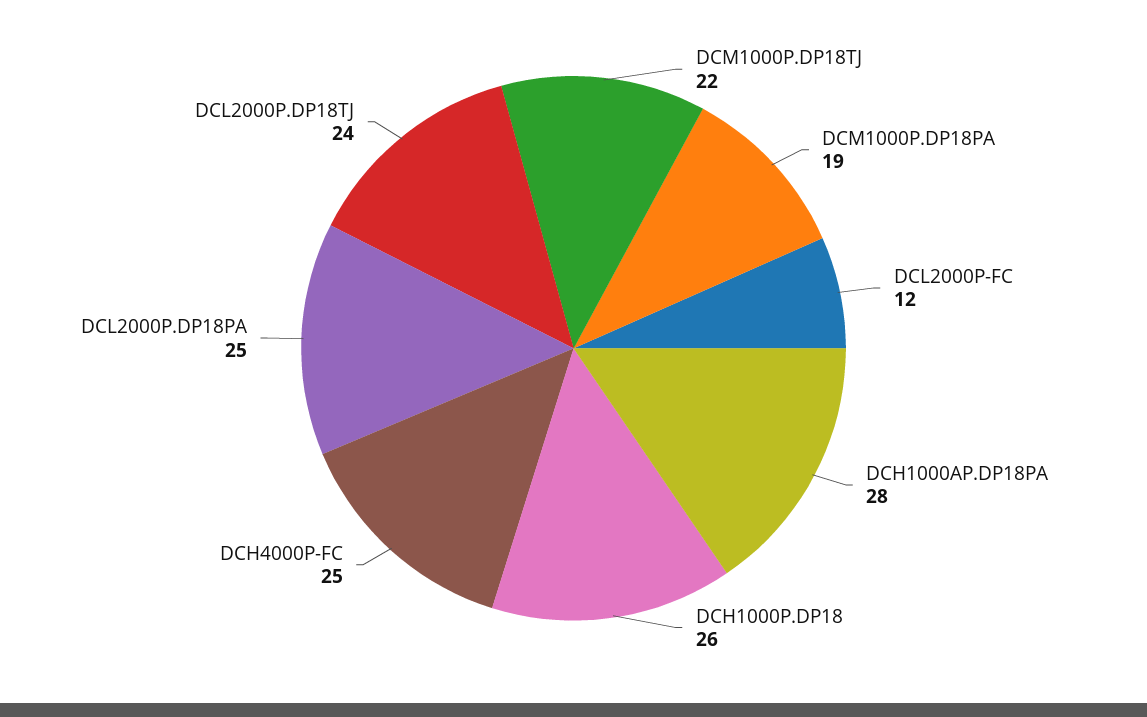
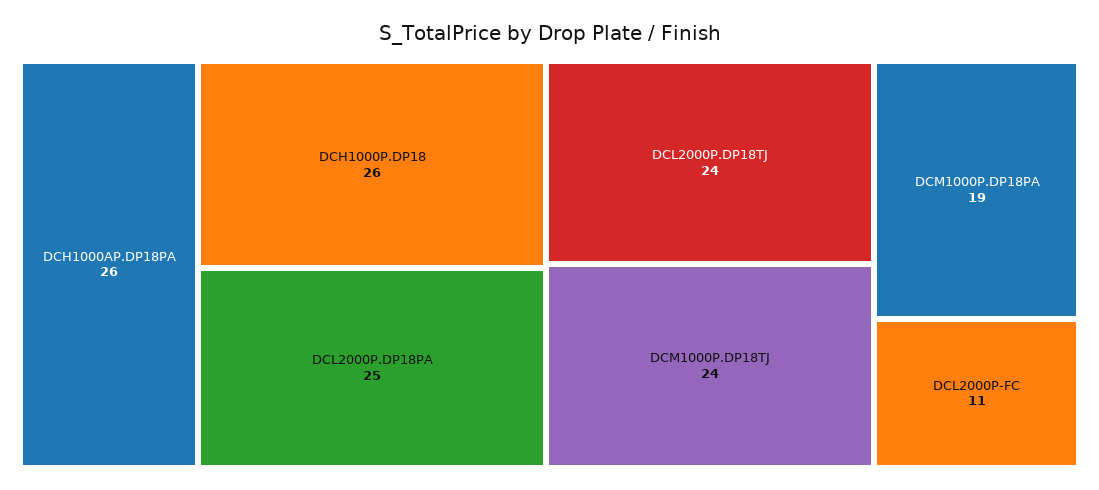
  {
-   "DCM1000P.DP18TJ": 22,
+   "DCM1000P.DP18TJ": 24,
    "DCM1000P.DP18PA": 19,
-   "DCL2000P-FC": 12,
+   "DCL2000P-FC": 11,
-   "DCH1000AP.DP18PA": 28,
+   "DCH1000AP.DP18PA": 26,
    "DCH1000P.DP18": 26,
-   "DCH4000P-FC": 25,
    "DCL2000P.DP18PA": 25,
    "DCL2000P.DP18TJ": 24
  }

